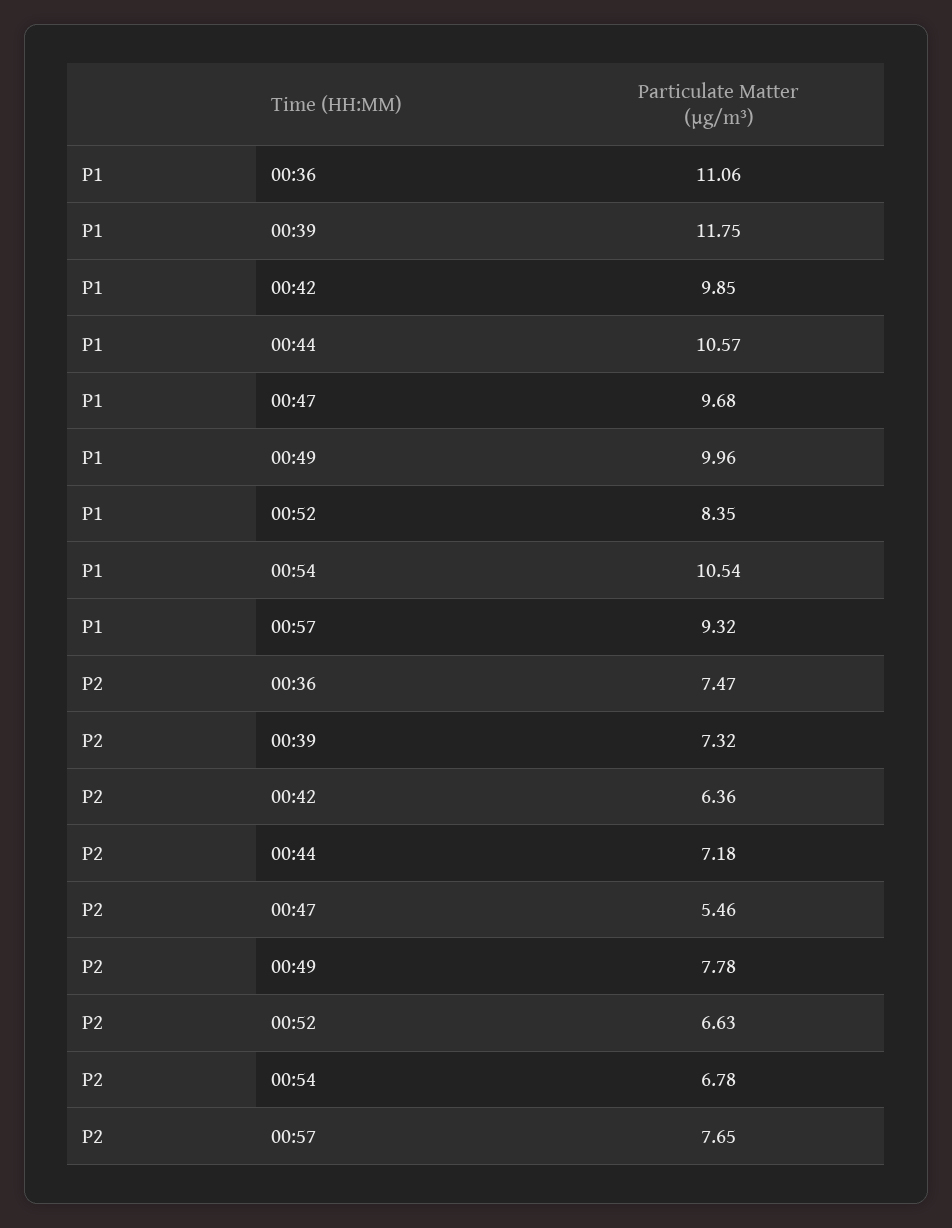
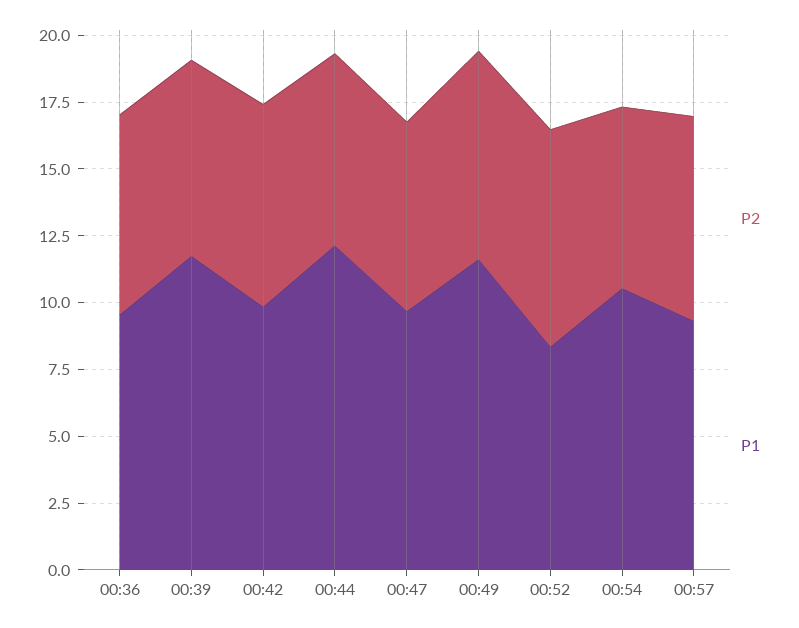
  {
    "P1": {
-     "00:36": 11.06,
+     "00:36": 9.5,
      "00:39": 11.75,
      "00:42": 9.85,
-     "00:44": 10.57,
+     "00:44": 12,
      "00:47": 9.68,
-     "00:49": 9.96,
+     "00:49": 11.5,
      "00:52": 8.35,
      "00:54": 10.54,
      "00:57": 9.32
    },
    "P2": {
      "00:36": 7.47,
      "00:39": 7.32,
-     "00:42": 6.36,
+     "00:42": 7.5,
      "00:44": 7.18,
-     "00:47": 5.46,
+     "00:47": 7,
      "00:49": 7.78,
-     "00:52": 6.63,
+     "00:52": 8,
      "00:54": 6.78,
      "00:57": 7.65
    }
  }

